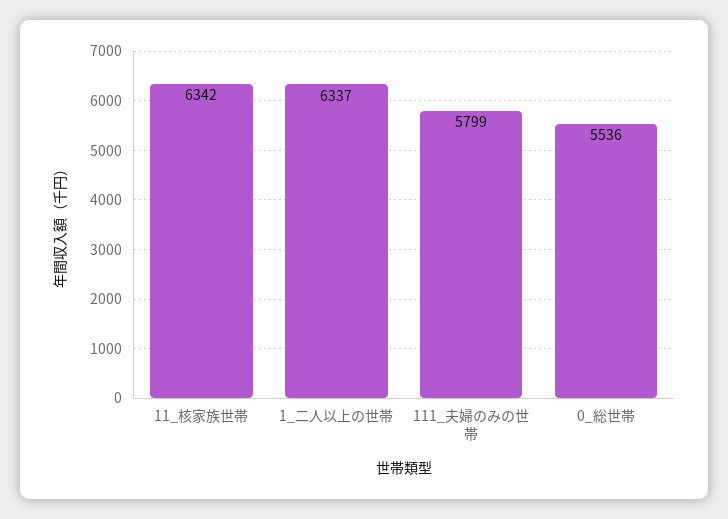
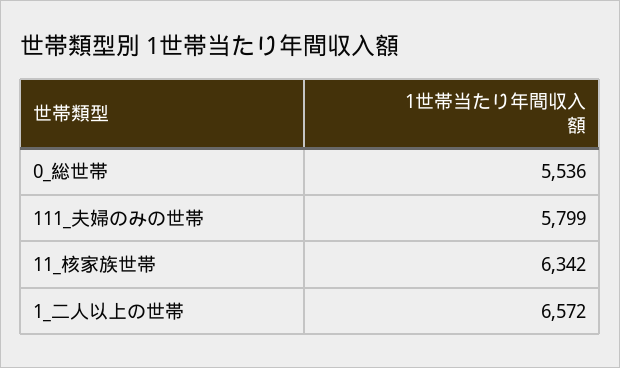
  {
    "11_核家族世帯": 6342,
-   "1_二人以上の世帯": 6337,
+   "1_二人以上の世帯": 6572,
    "111_夫婦のみの世帯": 5799,
    "0_総世帯": 5536
  }

